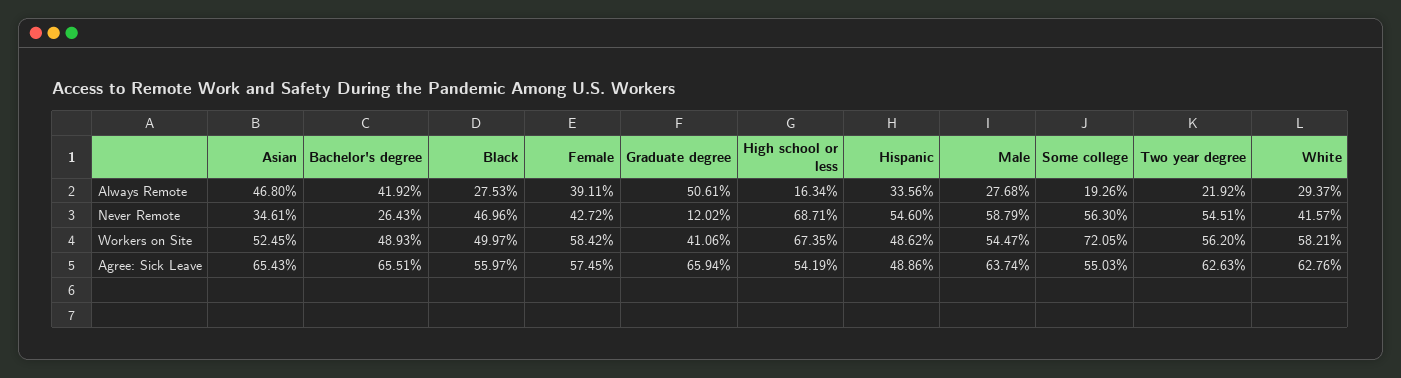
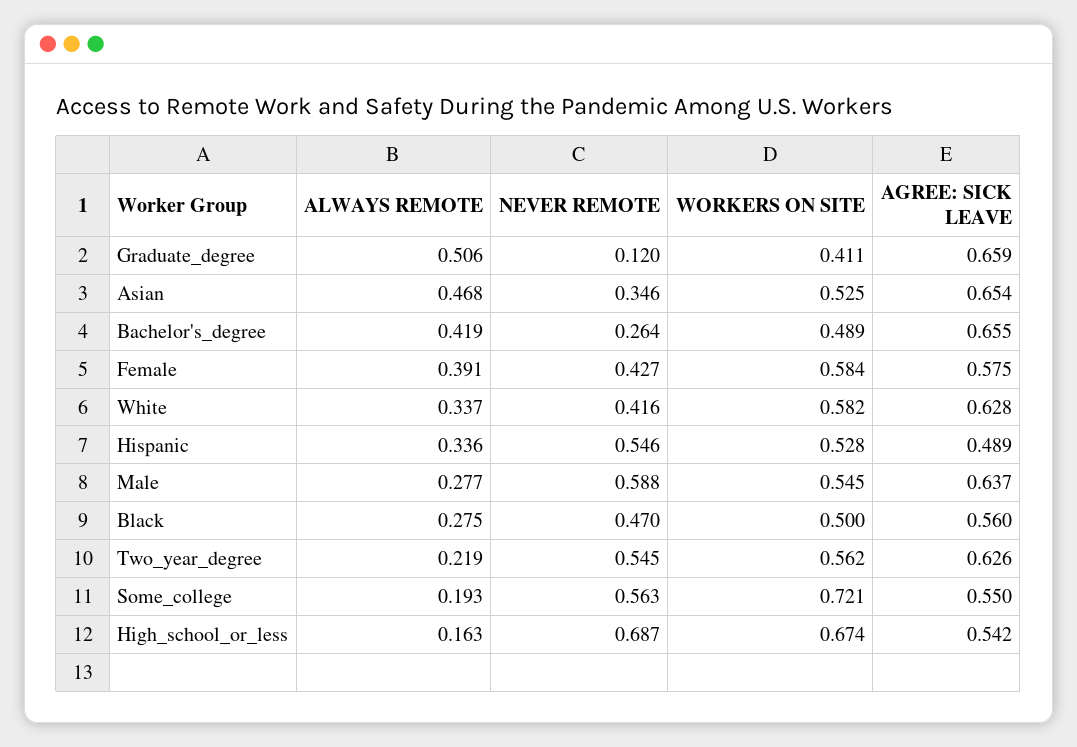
  {
    "Asian": {
      "Always Remote": 0.468,
      "Never Remote": 0.3461,
      "Workers on Site": 0.5245,
      "Agree: Sick Leave": 0.6543
    },
    "Bachelor's degree": {
      "Always Remote": 0.4192,
      "Never Remote": 0.2643,
      "Workers on Site": 0.4893,
      "Agree: Sick Leave": 0.6551
    },
    "Black": {
      "Always Remote": 0.2753,
      "Never Remote": 0.4696,
      "Workers on Site": 0.4997,
      "Agree: Sick Leave": 0.5597
    },
    "Female": {
      "Always Remote": 0.3911,
      "Never Remote": 0.4272,
      "Workers on Site": 0.5842,
      "Agree: Sick Leave": 0.5745
    },
    "Graduate degree": {
      "Always Remote": 0.5061,
      "Never Remote": 0.1202,
      "Workers on Site": 0.4106,
      "Agree: Sick Leave": 0.6594
    },
    "High school or less": {
      "Always Remote": 0.1634,
      "Never Remote": 0.6871,
      "Workers on Site": 0.6735,
      "Agree: Sick Leave": 0.5419
    },
    "Hispanic": {
      "Always Remote": 0.3356,
      "Never Remote": 0.546,
-     "Workers on Site": 0.4862,
+     "Workers on Site": 0.528,
      "Agree: Sick Leave": 0.4886
    },
    "Male": {
      "Always Remote": 0.2768,
      "Never Remote": 0.5879,
      "Workers on Site": 0.5447,
      "Agree: Sick Leave": 0.6374
    },
    "Some college": {
      "Always Remote": 0.1926,
      "Never Remote": 0.563,
      "Workers on Site": 0.7205,
      "Agree: Sick Leave": 0.5503
    },
    "Two year degree": {
      "Always Remote": 0.2192,
      "Never Remote": 0.5451,
      "Workers on Site": 0.562,
      "Agree: Sick Leave": 0.6263
    },
    "White": {
-     "Always Remote": 0.2937,
+     "Always Remote": 0.337,
      "Never Remote": 0.4157,
      "Workers on Site": 0.5821,
      "Agree: Sick Leave": 0.6276
    }
  }

